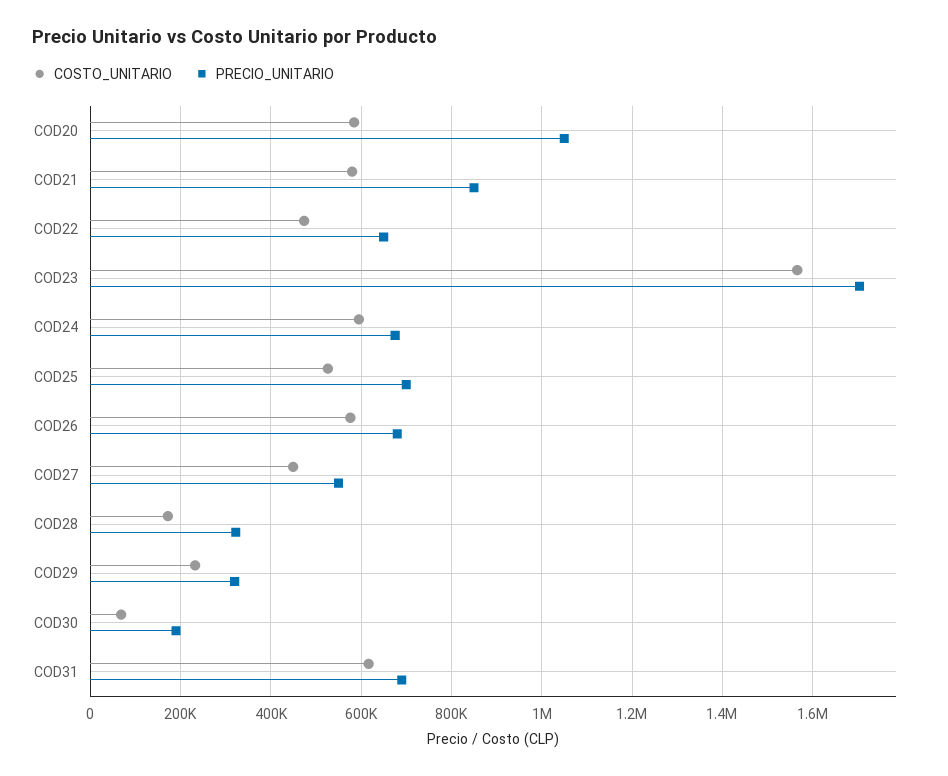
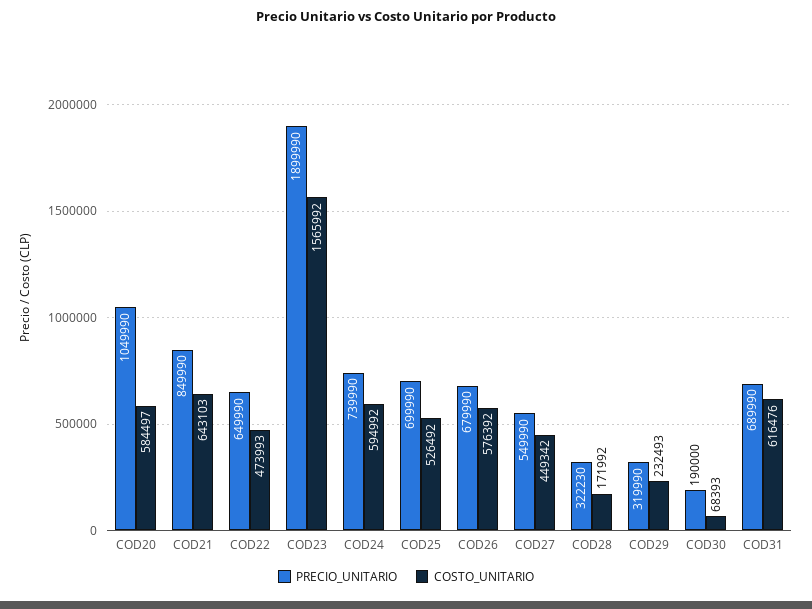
  {
    "COSTO_UNITARIO": {
      "COD20": 584497,
-     "COD21": 580000,
+     "COD21": 643103,
      "COD22": 473993,
      "COD23": 1565992,
      "COD24": 594992,
      "COD25": 526492,
      "COD26": 576392,
      "COD27": 449342,
      "COD28": 171992,
      "COD29": 232493,
      "COD30": 68393,
      "COD31": 616476
    },
    "PRECIO_UNITARIO": {
      "COD20": 1049990,
      "COD21": 849990,
      "COD22": 649990,
-     "COD23": 1700000,
+     "COD23": 1899990,
-     "COD24": 680000,
+     "COD24": 739990,
      "COD25": 699990,
      "COD26": 679990,
      "COD27": 549990,
      "COD28": 322230,
      "COD29": 319990,
      "COD30": 190000,
      "COD31": 689990
    }
  }

